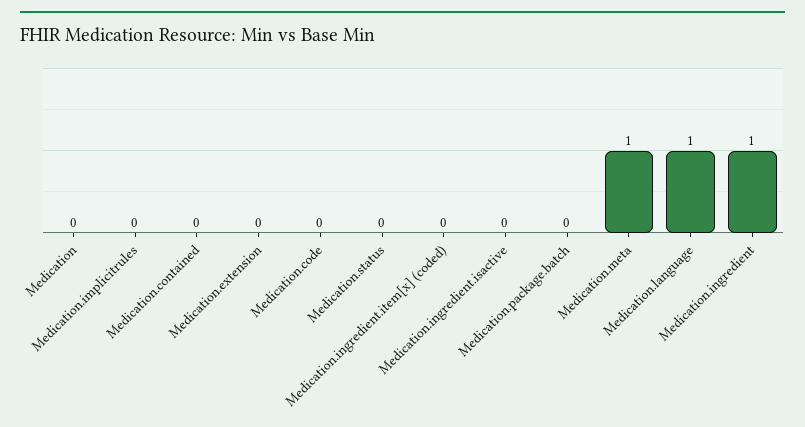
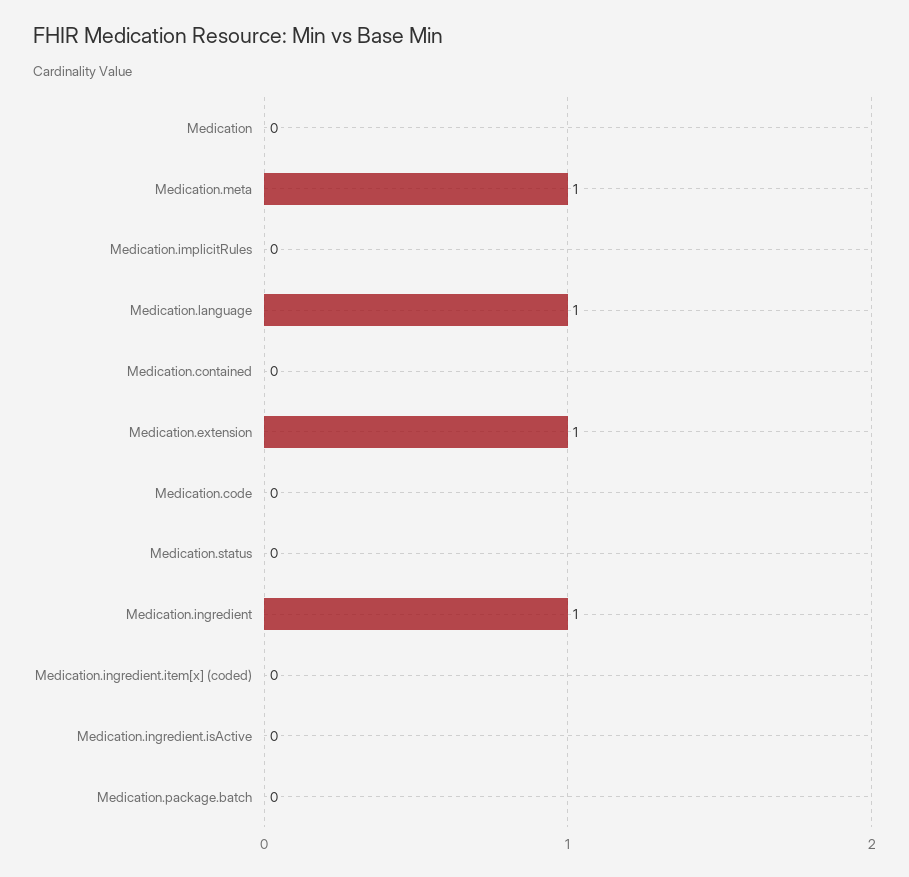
  {
    "Medication": 0,
    "Medication.implicitrules": 0,
    "Medication.contained": 0,
-   "Medication.extension": 0,
+   "Medication.extension": 1,
    "Medication.code": 0,
    "Medication.status": 0,
    "Medication.ingredient.item[x] (coded)": 0,
    "Medication.ingredient.isactive": 0,
    "Medication.package.batch": 0,
    "Medication.meta": 1,
    "Medication.language": 1,
    "Medication.ingredient": 1
  }

